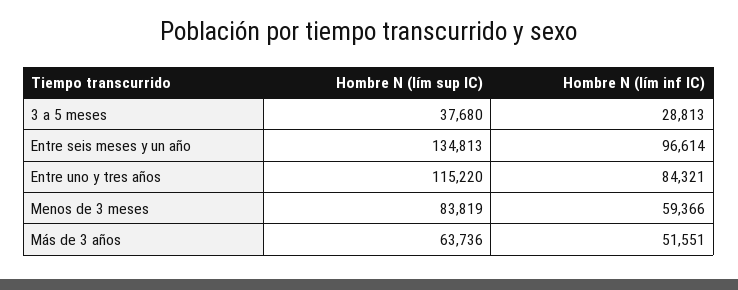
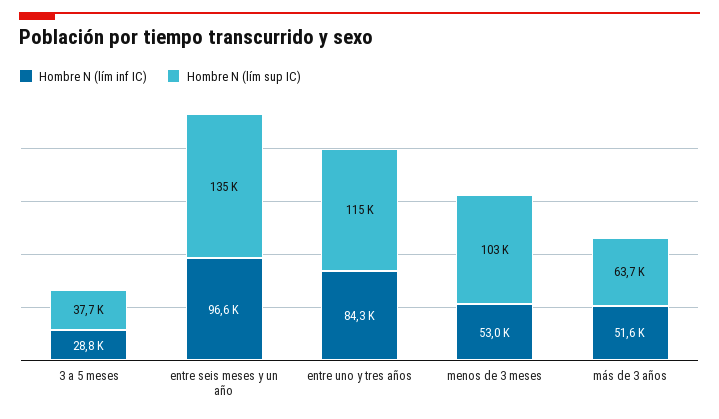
  {
    "Hombre N (lím sup IC)": {
      "3 a 5 meses": 37680,
      "Entre seis meses y un año": 134813,
      "Entre uno y tres años": 115220,
-     "Menos de 3 meses": 83819,
+     "Menos de 3 meses": 103000,
      "Más de 3 años": 63736
    },
    "Hombre N (lím inf IC)": {
      "3 a 5 meses": 28813,
      "Entre seis meses y un año": 96614,
      "Entre uno y tres años": 84321,
-     "Menos de 3 meses": 59366,
+     "Menos de 3 meses": 53000,
      "Más de 3 años": 51551
    }
  }

